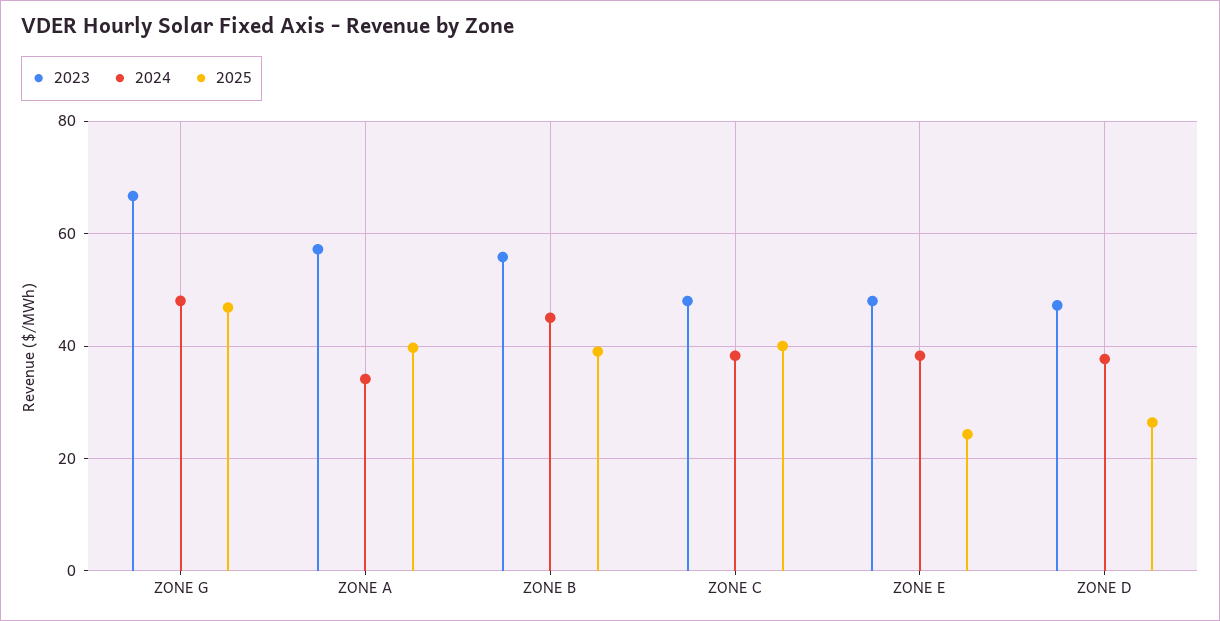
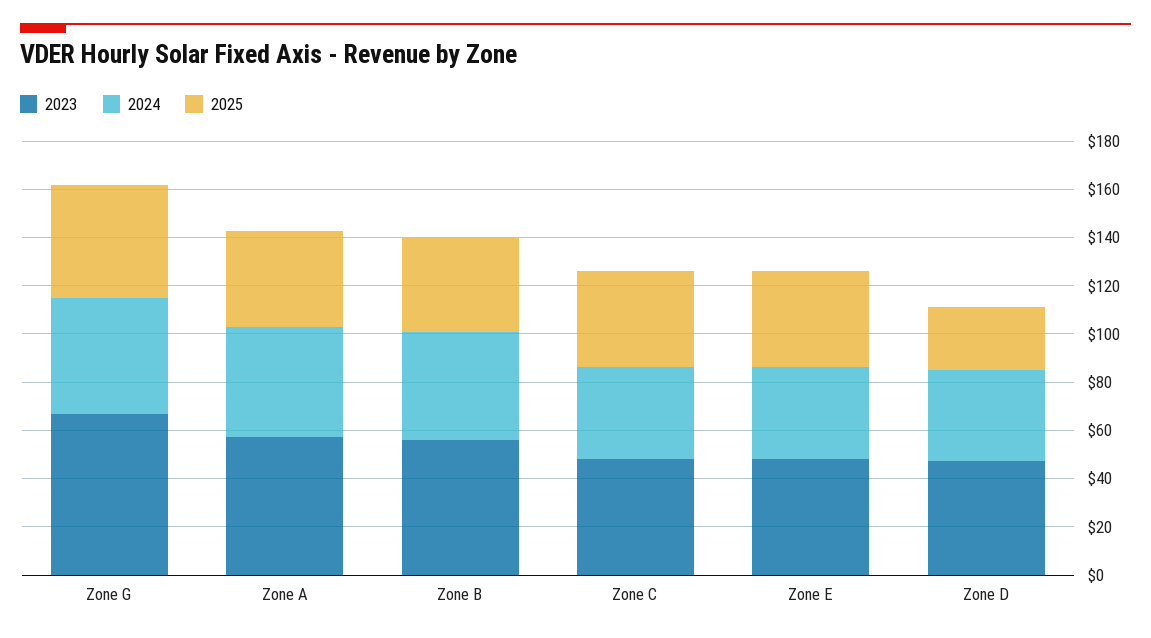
  {
    "2023": {
      "ZONE G": 66,
      "ZONE A": 58,
      "ZONE B": 56,
      "ZONE C": 48,
      "ZONE E": 48,
      "ZONE D": 48
    },
    "2024": {
      "ZONE G": 48,
-     "ZONE A": 34,
+     "ZONE A": 45,
      "ZONE B": 46,
      "ZONE C": 38,
      "ZONE E": 38,
      "ZONE D": 38
    },
    "2025": {
      "ZONE G": 46,
      "ZONE A": 40,
      "ZONE B": 40,
      "ZONE C": 40,
-     "ZONE E": 24,
+     "ZONE E": 40,
      "ZONE D": 26
    }
  }

